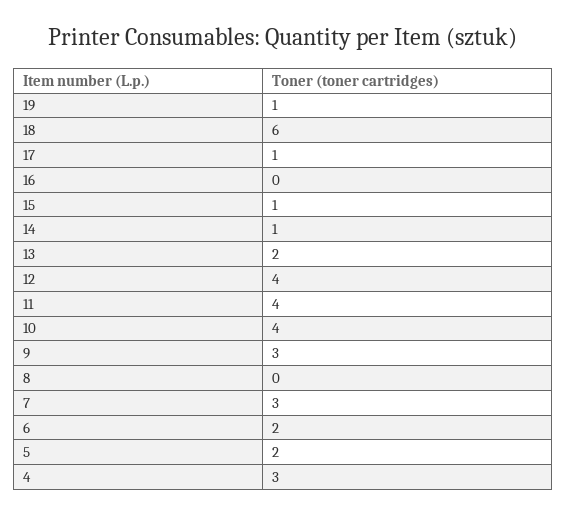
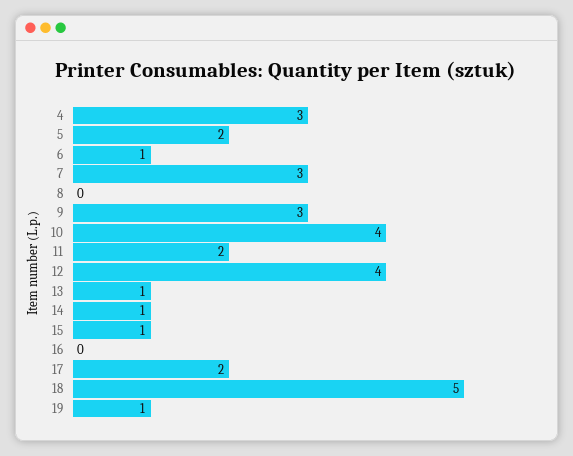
  {
    "19": 1,
-   "18": 6,
+   "18": 5,
-   "17": 1,
+   "17": 2,
    "16": 0,
    "15": 1,
    "14": 1,
-   "13": 2,
+   "13": 1,
    "12": 4,
-   "11": 4,
+   "11": 2,
    "10": 4,
    "9": 3,
    "8": 0,
    "7": 3,
-   "6": 2,
+   "6": 1,
    "5": 2,
    "4": 3
  }

